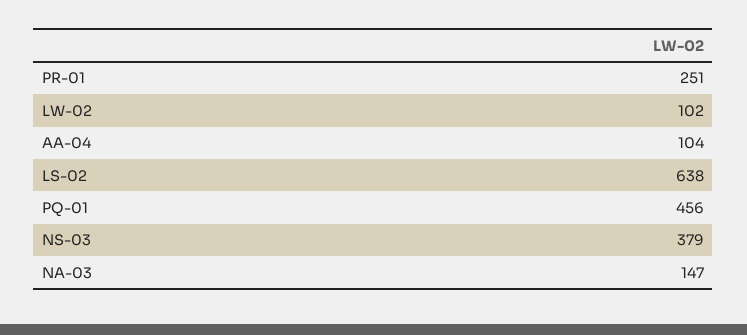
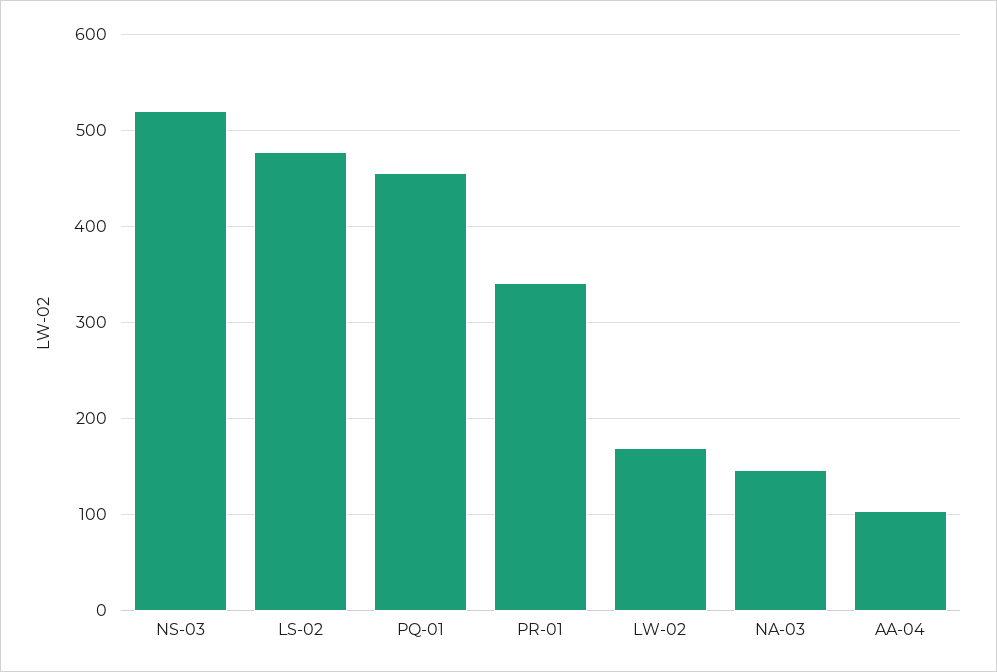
  {
-   "PR-01": 251,
+   "PR-01": 340,
-   "LW-02": 102,
+   "LW-02": 170,
    "AA-04": 104,
-   "LS-02": 638,
+   "LS-02": 480,
    "PQ-01": 456,
-   "NS-03": 379,
+   "NS-03": 520,
    "NA-03": 147
  }

